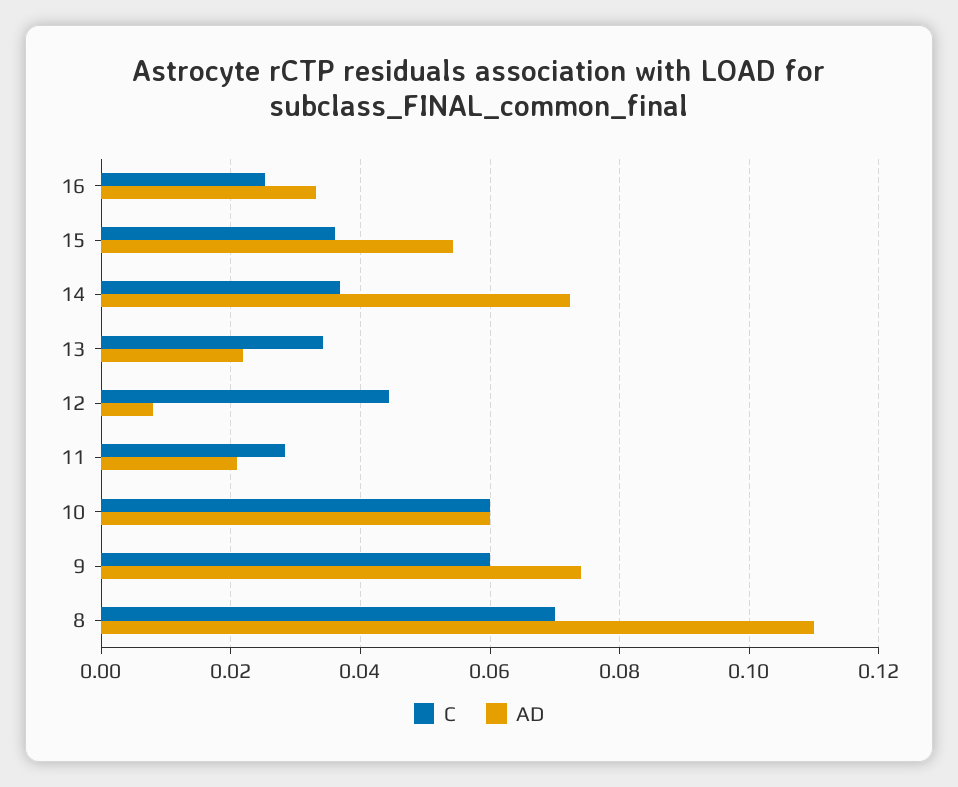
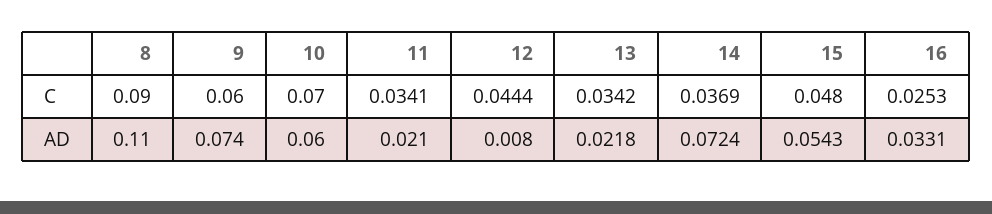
  {
    "C": {
      "16": 0.0253,
-     "15": 0.036,
+     "15": 0.048,
      "14": 0.0369,
      "13": 0.0342,
      "12": 0.0444,
-     "11": 0.028,
+     "11": 0.0341,
-     "10": 0.06,
+     "10": 0.07,
      "9": 0.06,
-     "8": 0.07
+     "8": 0.09
    },
    "AD": {
      "16": 0.0331,
      "15": 0.0543,
      "14": 0.0724,
      "13": 0.0218,
      "12": 0.008,
      "11": 0.021,
      "10": 0.06,
      "9": 0.074,
      "8": 0.11
    }
  }

